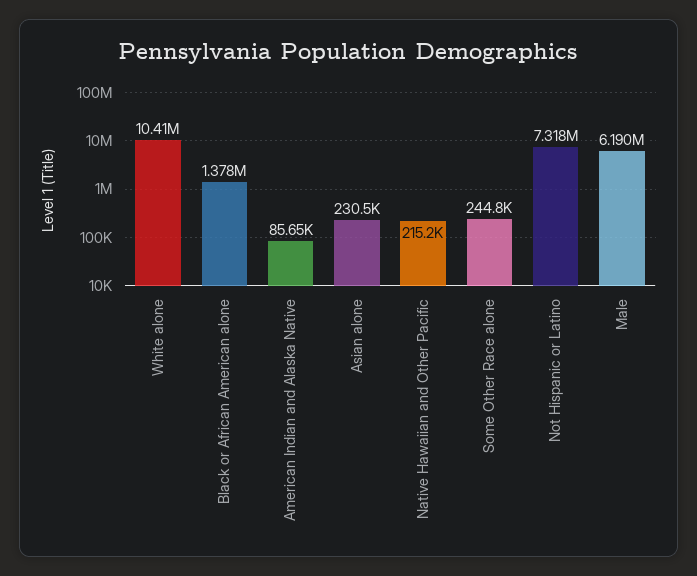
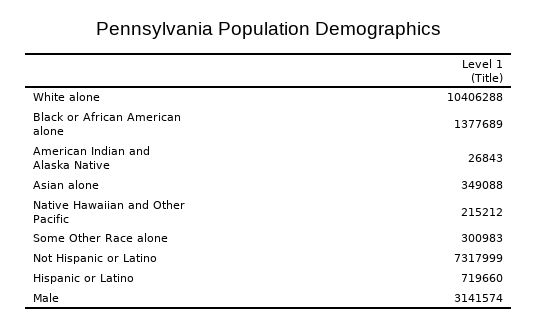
  {
    "White alone": 10406288,
    "Black or African American alone": 1377689,
-   "American Indian and Alaska Native": 85650,
+   "American Indian and Alaska Native": 26843,
-   "Asian alone": 230500,
+   "Asian alone": 349088,
    "Native Hawaiian and Other Pacific": 215212,
-   "Some Other Race alone": 244800,
+   "Some Other Race alone": 300983,
    "Not Hispanic or Latino": 7317999,
-   "Male": 6190000
+   "Male": 3141574,
+   "Hispanic or Latino": 719660
  }

